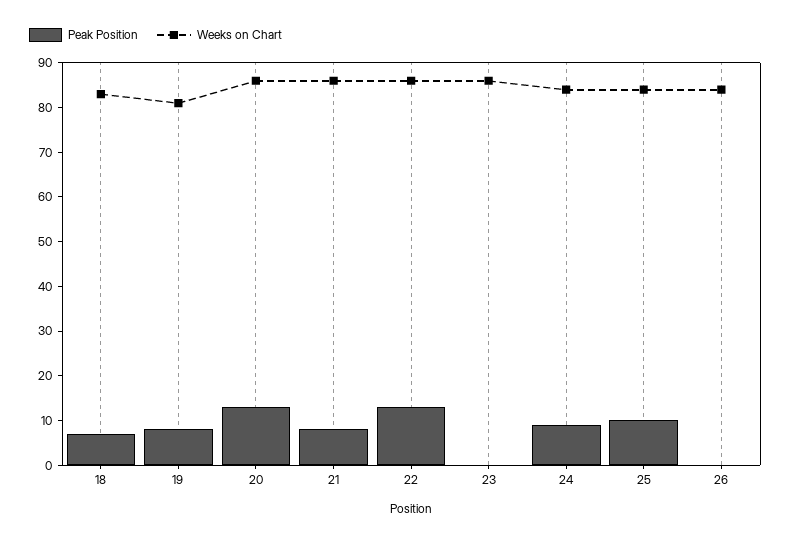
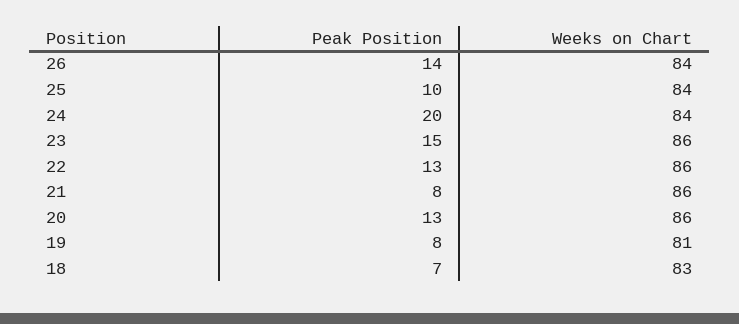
  {
    "Peak Position": {
      "18": 7,
      "19": 8,
      "20": 13,
      "21": 8,
      "22": 13,
-     "23": 0,
+     "23": 15,
-     "24": 10,
+     "24": 20,
      "25": 10,
-     "26": 0
+     "26": 14
    },
    "Weeks on Chart": {
      "18": 83,
      "19": 81,
      "20": 86,
      "21": 86,
      "22": 86,
      "23": 86,
      "24": 84,
      "25": 84,
      "26": 84
    }
  }

